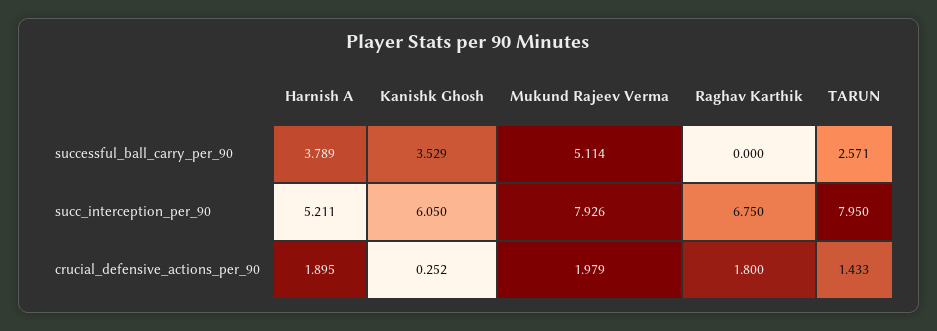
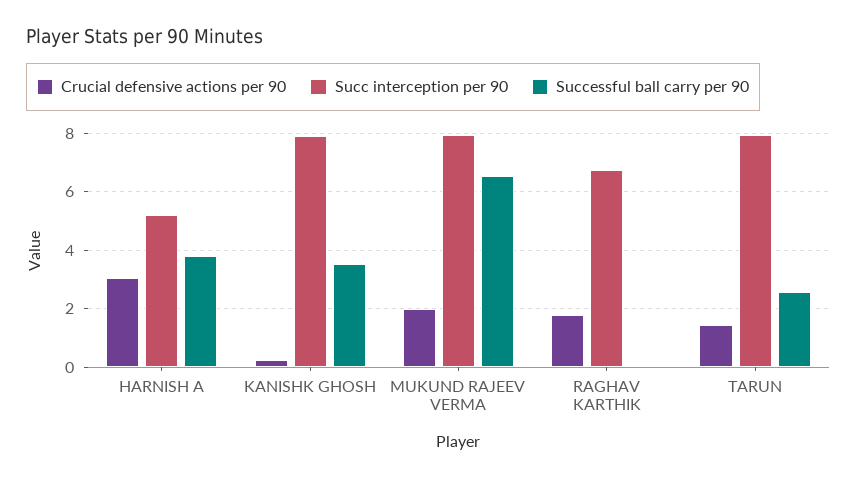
  {
    "successful_ball_carry_per_90": {
      "Harnish A": 3.789,
      "Kanishk Ghosh": 3.529,
-     "Mukund Rajeev Verma": 5.114,
+     "Mukund Rajeev Verma": 6.5,
      "Raghav Karthik": 0,
      "TARUN": 2.571
    },
    "succ_interception_per_90": {
      "Harnish A": 5.211,
-     "Kanishk Ghosh": 6.05,
+     "Kanishk Ghosh": 8,
      "Mukund Rajeev Verma": 7.926,
      "Raghav Karthik": 6.75,
      "TARUN": 7.95
    },
    "crucial_defensive_actions_per_90": {
-     "Harnish A": 1.895,
+     "Harnish A": 3,
      "Kanishk Ghosh": 0.252,
      "Mukund Rajeev Verma": 1.979,
      "Raghav Karthik": 1.8,
      "TARUN": 1.433
    }
  }

